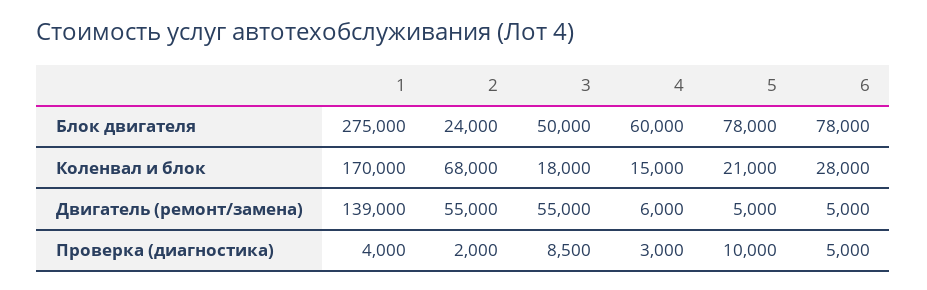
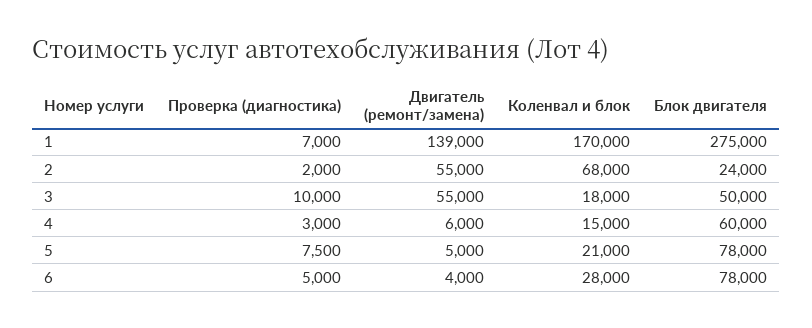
  {
    "1": {
      "Блок двигателя": 275000,
      "Коленвал и блок": 170000,
      "Двигатель (ремонт/замена)": 139000,
-     "Проверка (диагностика)": 4000
+     "Проверка (диагностика)": 7000
    },
    "2": {
      "Блок двигателя": 24000,
      "Коленвал и блок": 68000,
      "Двигатель (ремонт/замена)": 55000,
      "Проверка (диагностика)": 2000
    },
    "3": {
      "Блок двигателя": 50000,
      "Коленвал и блок": 18000,
      "Двигатель (ремонт/замена)": 55000,
-     "Проверка (диагностика)": 8500
+     "Проверка (диагностика)": 10000
    },
    "4": {
      "Блок двигателя": 60000,
      "Коленвал и блок": 15000,
      "Двигатель (ремонт/замена)": 6000,
      "Проверка (диагностика)": 3000
    },
    "5": {
      "Блок двигателя": 78000,
      "Коленвал и блок": 21000,
      "Двигатель (ремонт/замена)": 5000,
-     "Проверка (диагностика)": 10000
+     "Проверка (диагностика)": 7500
    },
    "6": {
      "Блок двигателя": 78000,
      "Коленвал и блок": 28000,
-     "Двигатель (ремонт/замена)": 5000,
+     "Двигатель (ремонт/замена)": 4000,
      "Проверка (диагностика)": 5000
    }
  }

